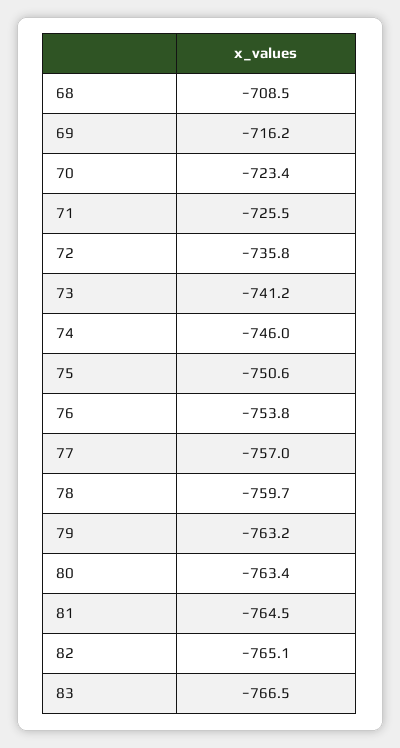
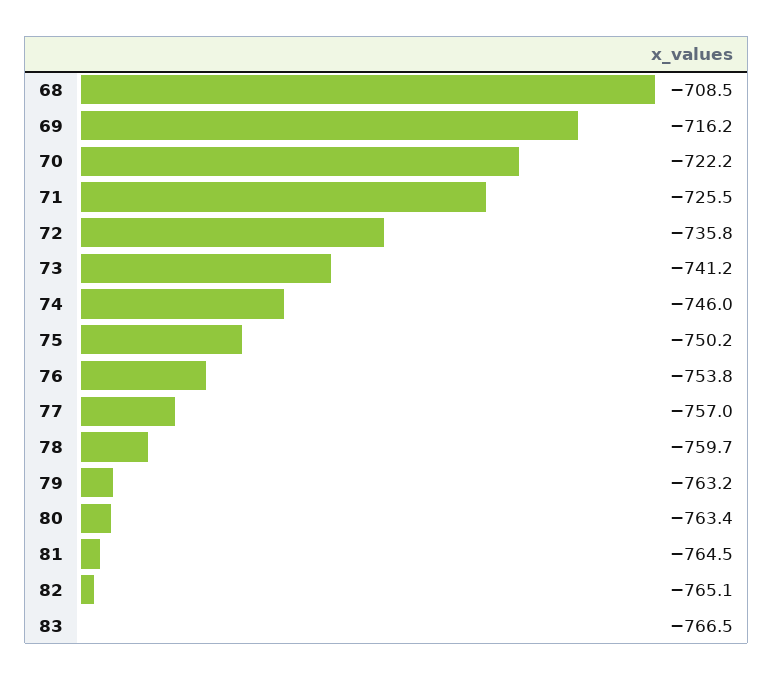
  {
    "68": -708.5,
    "69": -716.2,
-   "70": -723.4,
+   "70": -722.2,
    "71": -725.5,
    "72": -735.8,
    "73": -741.2,
    "74": -746,
-   "75": -750.6,
+   "75": -750.2,
    "76": -753.8,
    "77": -757,
    "78": -759.7,
    "79": -763.2,
    "80": -763.4,
    "81": -764.5,
    "82": -765.1,
    "83": -766.5
  }

